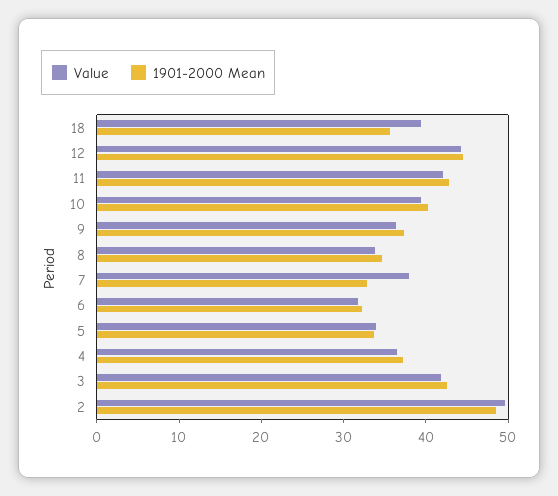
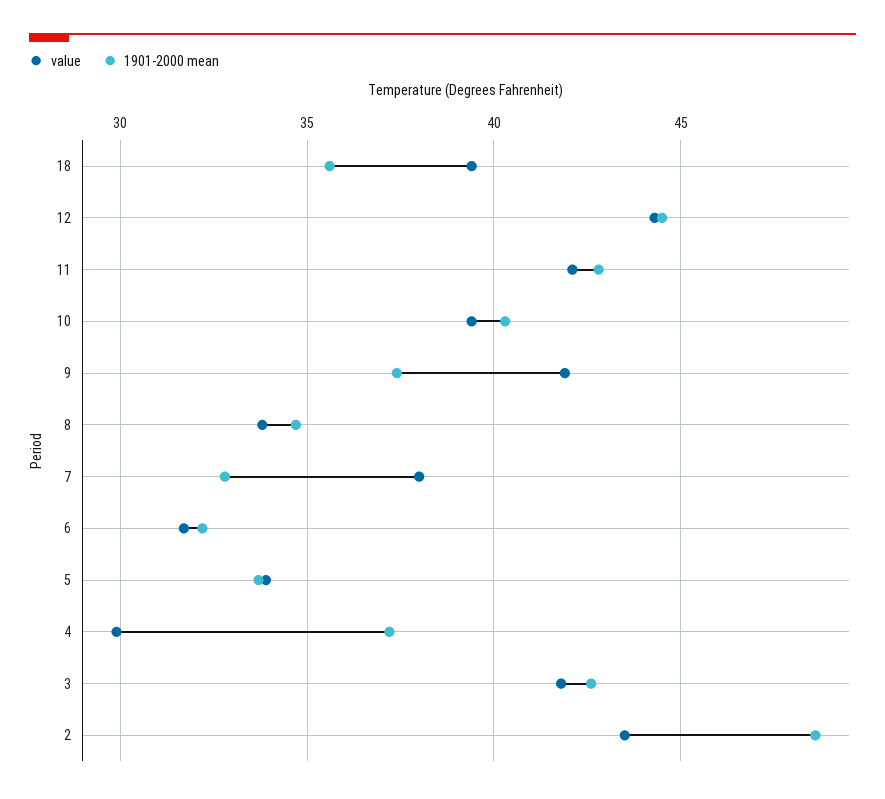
  {
    "Value": {
      "18": 39.5,
      "12": 44.5,
      "11": 42,
      "10": 39.5,
-     "9": 36,
+     "9": 42,
      "8": 34,
      "7": 38,
      "6": 31.5,
      "5": 34,
-     "4": 36,
+     "4": 30,
      "3": 42,
-     "2": 50
+     "2": 43.5
    },
    "1901-2000 Mean": {
      "18": 35.5,
      "12": 44.5,
      "11": 43,
      "10": 40.5,
      "9": 37.5,
      "8": 34.5,
      "7": 33,
      "6": 32,
      "5": 33.5,
      "4": 37,
      "3": 42.5,
      "2": 48.5
    }
  }

